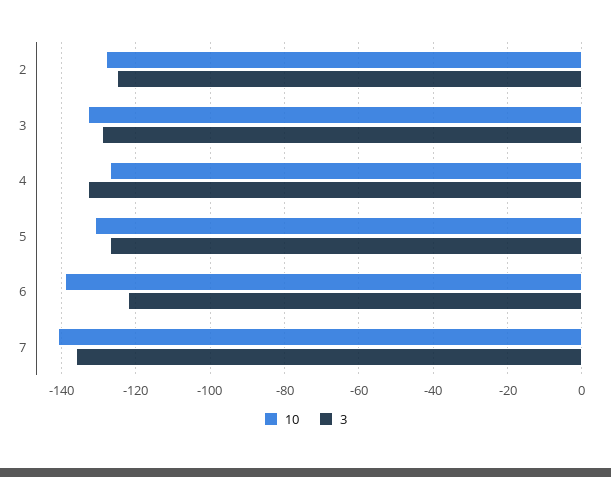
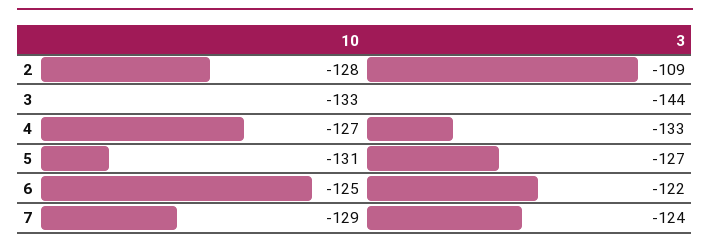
  {
    "10": {
      "2": -128,
      "3": -133,
      "4": -127,
      "5": -131,
-     "6": -140,
+     "6": -125,
-     "7": -140
+     "7": -129
    },
    "3": {
-     "2": -125,
+     "2": -109,
-     "3": -130,
+     "3": -144,
      "4": -133,
      "5": -127,
      "6": -122,
-     "7": -135
+     "7": -124
    }
  }

